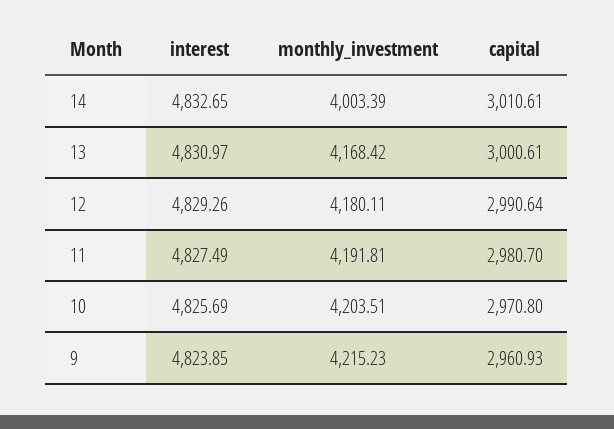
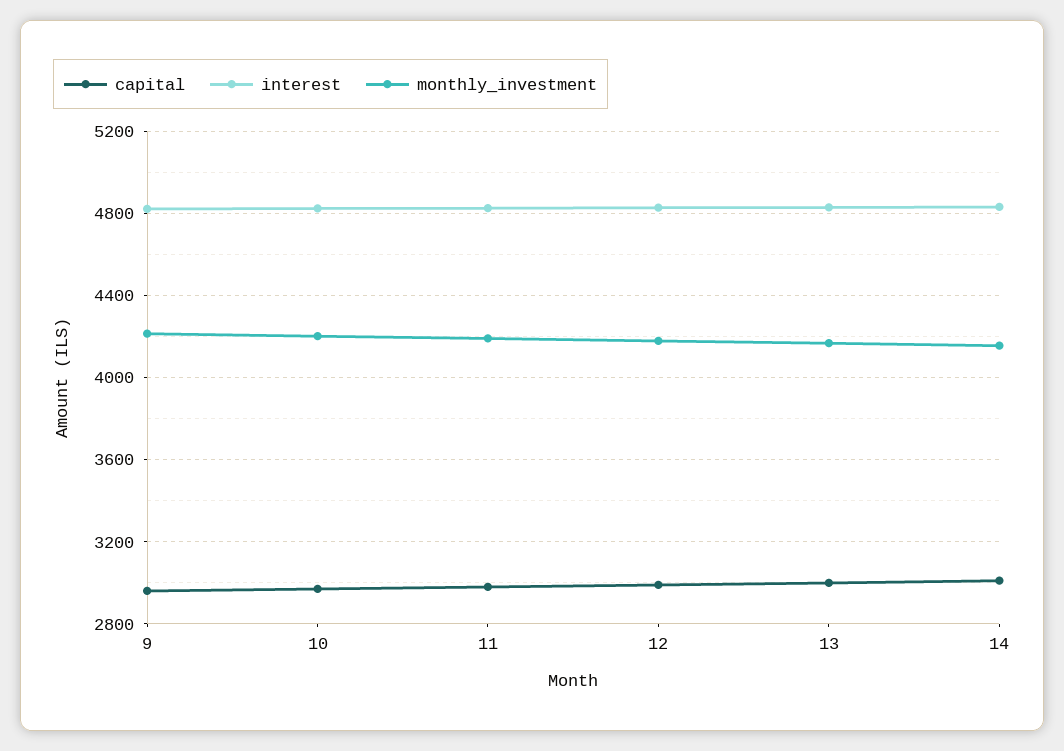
  {
    "interest": {
      "14": 4832.65,
      "13": 4830.97,
      "12": 4829.26,
      "11": 4827.49,
      "10": 4825.69,
      "9": 4823.85
    },
    "monthly_investment": {
-     "14": 4003.39,
+     "14": 4150,
      "13": 4168.42,
      "12": 4180.11,
      "11": 4191.81,
      "10": 4203.51,
      "9": 4215.23
    },
    "capital": {
      "14": 3010.61,
      "13": 3000.61,
      "12": 2990.64,
      "11": 2980.7,
      "10": 2970.8,
      "9": 2960.93
    }
  }

